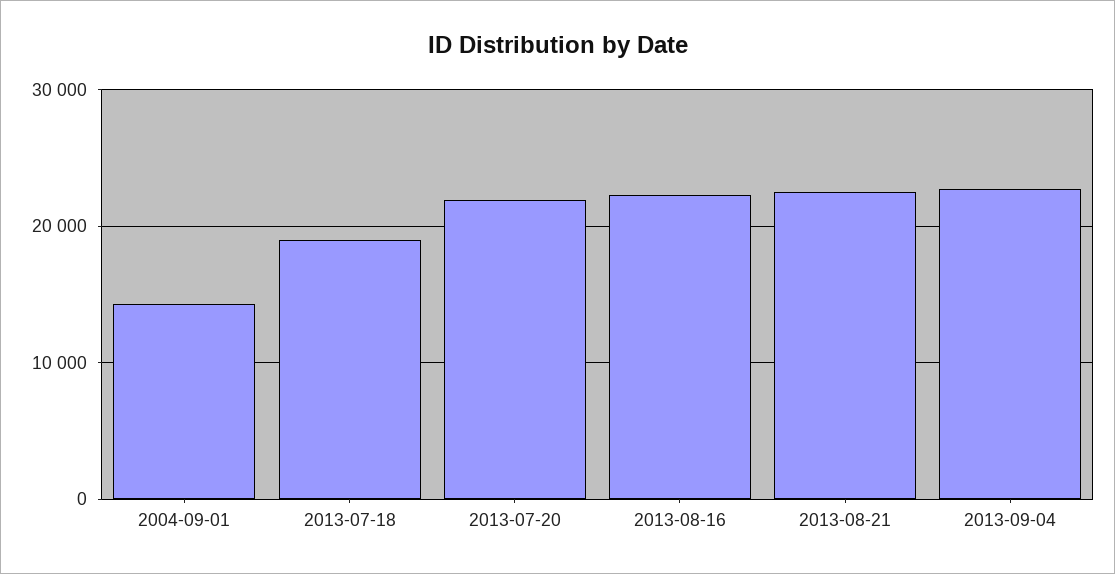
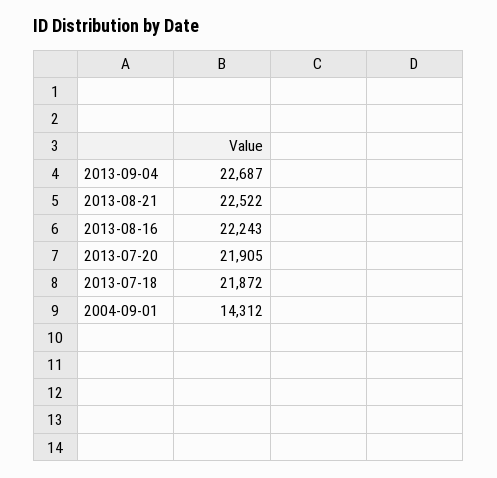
  {
    "2004-09-01": 14312,
-   "2013-07-18": 19000,
+   "2013-07-18": 21872,
    "2013-07-20": 21905,
    "2013-08-16": 22243,
    "2013-08-21": 22522,
    "2013-09-04": 22687
  }

